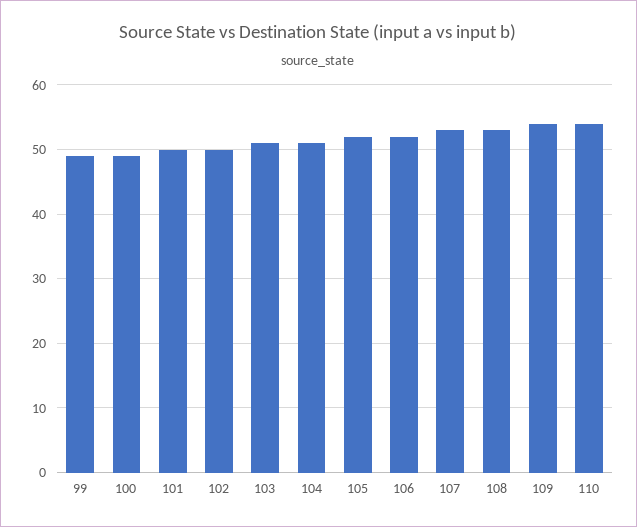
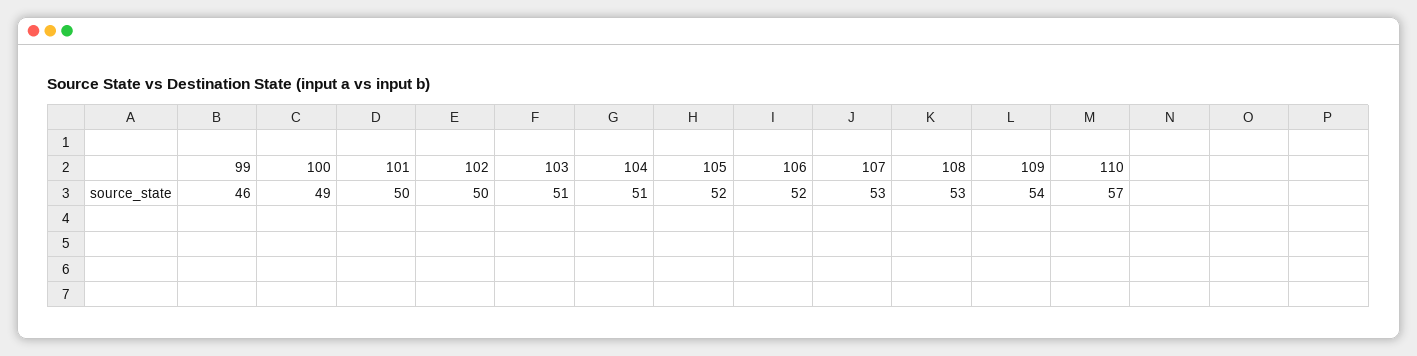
  {
-   "99": 49,
+   "99": 46,
    "100": 49,
    "101": 50,
    "102": 50,
    "103": 51,
    "104": 51,
    "105": 52,
    "106": 52,
    "107": 53,
    "108": 53,
    "109": 54,
-   "110": 54
+   "110": 57
  }

